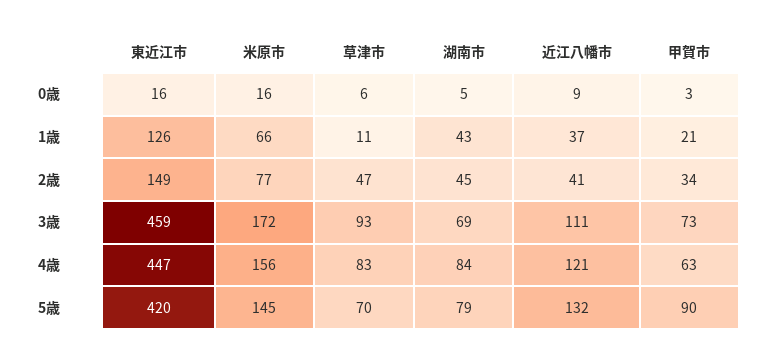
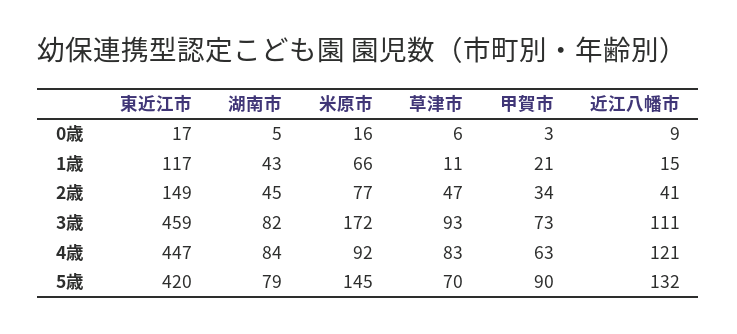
  {
    "東近江市": {
-     "0歳": 16,
+     "0歳": 17,
-     "1歳": 126,
+     "1歳": 117,
      "2歳": 149,
      "3歳": 459,
      "4歳": 447,
      "5歳": 420
    },
    "米原市": {
      "0歳": 16,
      "1歳": 66,
      "2歳": 77,
      "3歳": 172,
-     "4歳": 156,
+     "4歳": 92,
      "5歳": 145
    },
    "草津市": {
      "0歳": 6,
      "1歳": 11,
      "2歳": 47,
      "3歳": 93,
      "4歳": 83,
      "5歳": 70
    },
    "湖南市": {
      "0歳": 5,
      "1歳": 43,
      "2歳": 45,
-     "3歳": 69,
+     "3歳": 82,
      "4歳": 84,
      "5歳": 79
    },
    "近江八幡市": {
      "0歳": 9,
-     "1歳": 37,
+     "1歳": 15,
      "2歳": 41,
      "3歳": 111,
      "4歳": 121,
      "5歳": 132
    },
    "甲賀市": {
      "0歳": 3,
      "1歳": 21,
      "2歳": 34,
      "3歳": 73,
      "4歳": 63,
      "5歳": 90
    }
  }

